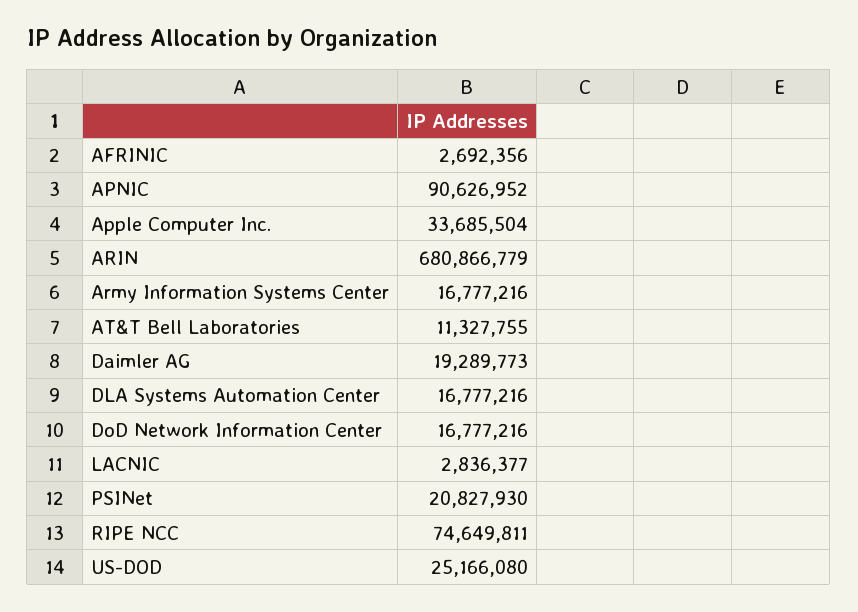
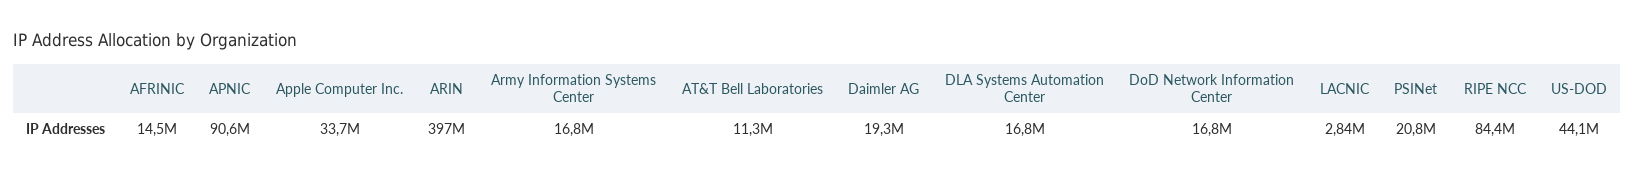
  {
-   "AFRINIC": 2692356,
+   "AFRINIC": 14500000,
    "APNIC": 90626952,
    "Apple Computer Inc.": 33685504,
-   "ARIN": 680866779,
+   "ARIN": 397000000,
    "Army Information Systems Center": 16777216,
    "AT&T Bell Laboratories": 11327755,
    "Daimler AG": 19289773,
    "DLA Systems Automation Center": 16777216,
    "DoD Network Information Center": 16777216,
    "LACNIC": 2836377,
    "PSINet": 20827930,
-   "RIPE NCC": 74649811,
+   "RIPE NCC": 84400000,
-   "US-DOD": 25166080
+   "US-DOD": 44100000
  }

